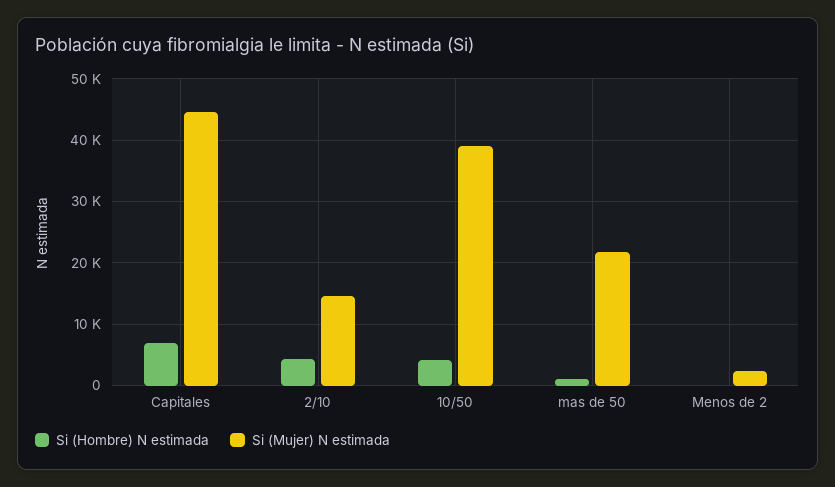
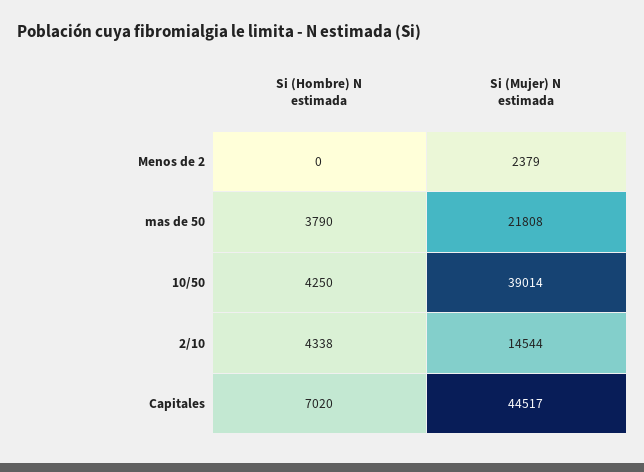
  {
    "Si (Hombre) N estimada": {
      "Capitales": 7020,
      "2/10": 4338,
      "10/50": 4250,
-     "mas de 50": 1000,
+     "mas de 50": 3790,
      "Menos de 2": 0
    },
    "Si (Mujer) N estimada": {
      "Capitales": 44517,
      "2/10": 14544,
      "10/50": 39014,
      "mas de 50": 21808,
      "Menos de 2": 2379
    }
  }

